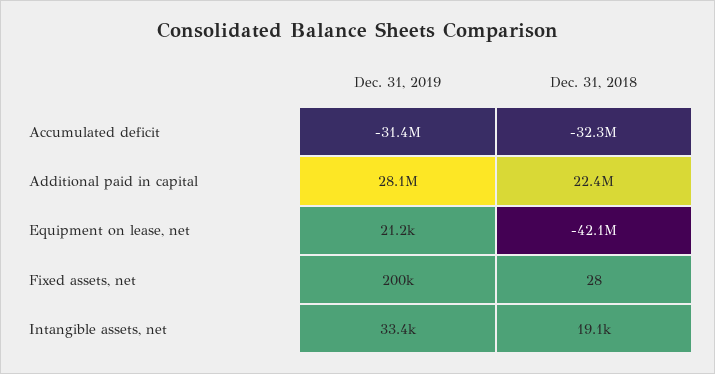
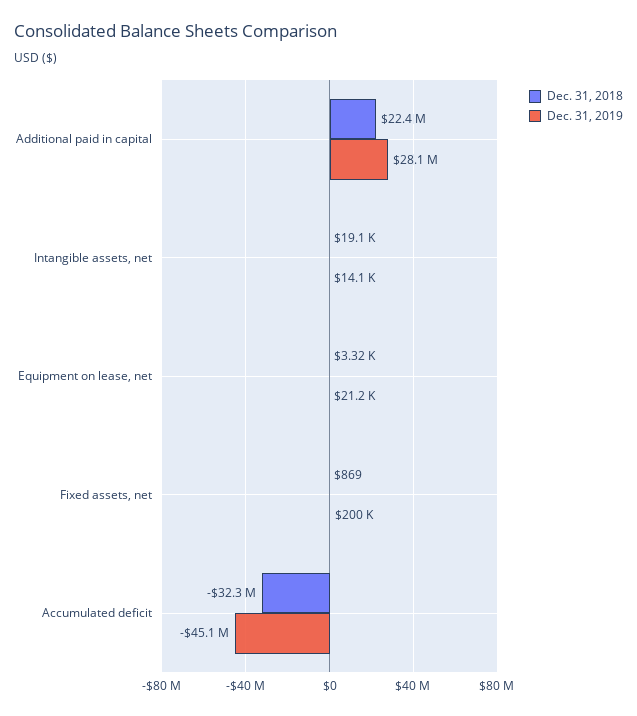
  {
    "Dec. 31, 2019": {
-     "Accumulated deficit": -31400000,
+     "Accumulated deficit": -45100000,
      "Additional paid in capital": 28100000,
      "Equipment on lease, net": 21200,
      "Fixed assets, net": 200000,
-     "Intangible assets, net": 33400
+     "Intangible assets, net": 14100
    },
    "Dec. 31, 2018": {
      "Accumulated deficit": -32300000,
      "Additional paid in capital": 22400000,
-     "Equipment on lease, net": -42100000,
+     "Equipment on lease, net": 3320,
-     "Fixed assets, net": 28,
+     "Fixed assets, net": 869,
      "Intangible assets, net": 19100
    }
  }

